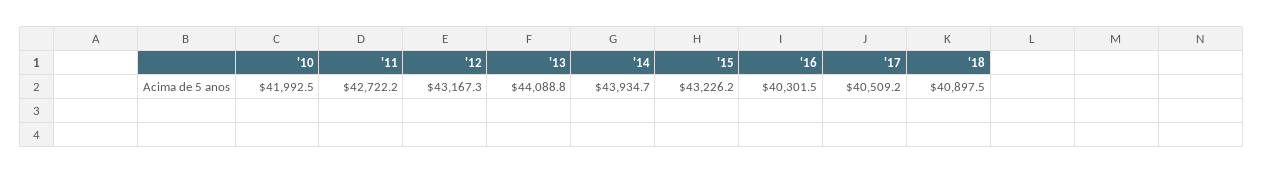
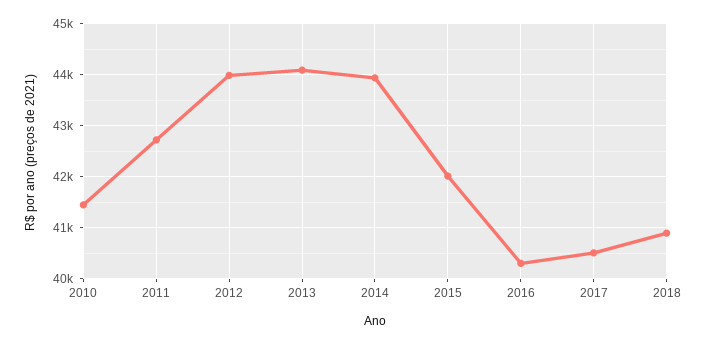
  {
-   "'10": 41992.5,
+   "'10": 41400,
    "'11": 42722.2,
-   "'12": 43167.3,
+   "'12": 44000,
    "'13": 44088.8,
    "'14": 43934.7,
-   "'15": 43226.2,
+   "'15": 42000,
    "'16": 40301.5,
    "'17": 40509.2,
    "'18": 40897.5
  }

